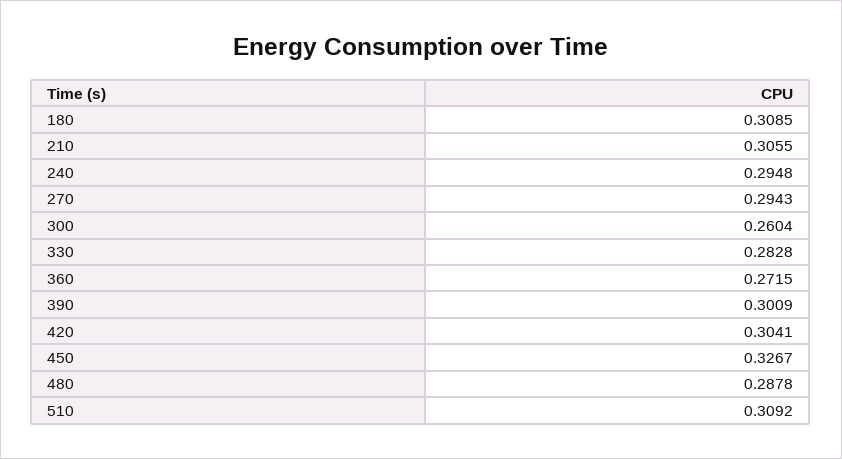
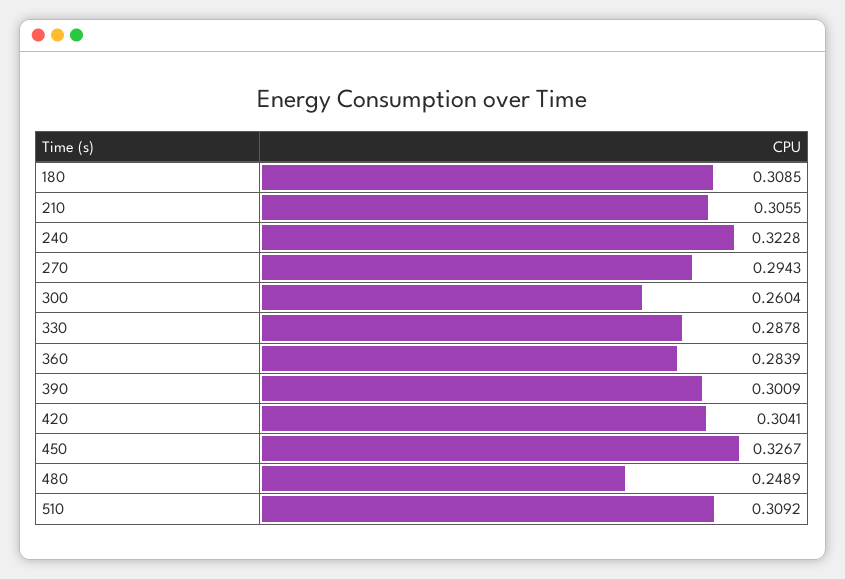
  {
    "180": 0.3085,
    "210": 0.3055,
-   "240": 0.2948,
+   "240": 0.3228,
    "270": 0.2943,
    "300": 0.2604,
-   "330": 0.2828,
+   "330": 0.2878,
-   "360": 0.2715,
+   "360": 0.2839,
    "390": 0.3009,
    "420": 0.3041,
    "450": 0.3267,
-   "480": 0.2878,
+   "480": 0.2489,
    "510": 0.3092
  }

